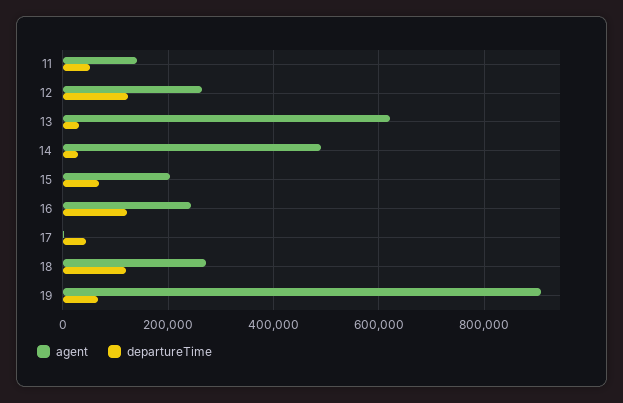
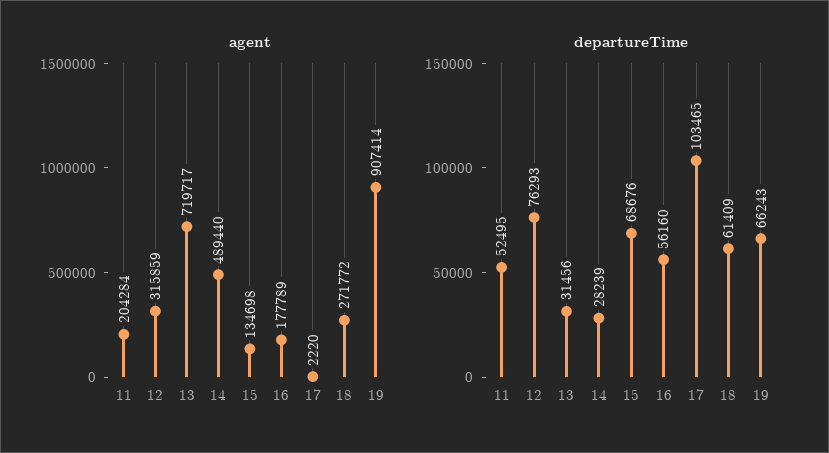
  {
    "agent": {
-     "11": 140000,
+     "11": 204284,
-     "12": 260000,
+     "12": 315859,
-     "13": 620000,
+     "13": 719717,
      "14": 489440,
-     "15": 200000,
+     "15": 134698,
-     "16": 240000,
+     "16": 177789,
      "17": 2220,
      "18": 271772,
      "19": 907414
    },
    "departureTime": {
      "11": 52495,
-     "12": 120000,
+     "12": 76293,
      "13": 31456,
      "14": 28239,
      "15": 68676,
-     "16": 120000,
+     "16": 56160,
-     "17": 40000,
+     "17": 103465,
-     "18": 120000,
+     "18": 61409,
      "19": 66243
    }
  }

